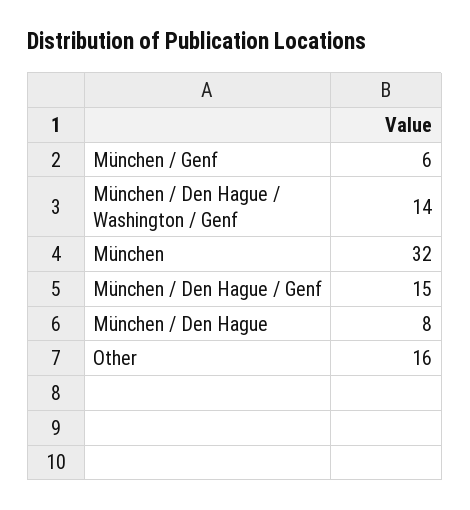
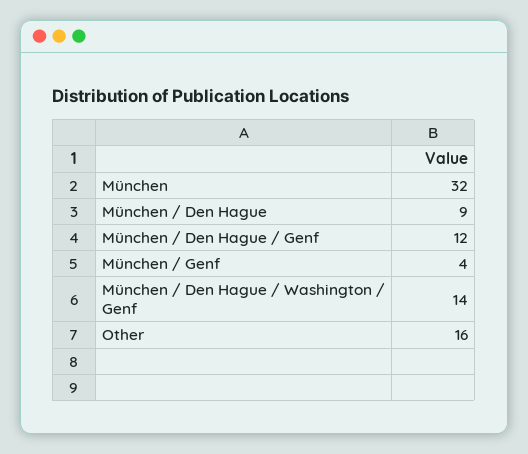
  {
-   "München / Genf": 6,
+   "München / Genf": 4,
    "München / Den Hague / Washington / Genf": 14,
    "München": 32,
-   "München / Den Hague / Genf": 15,
+   "München / Den Hague / Genf": 12,
-   "München / Den Hague": 8,
+   "München / Den Hague": 9,
    "Other": 16
  }

